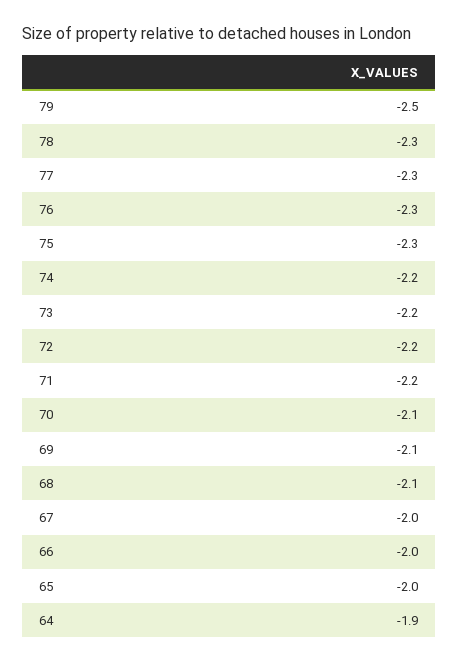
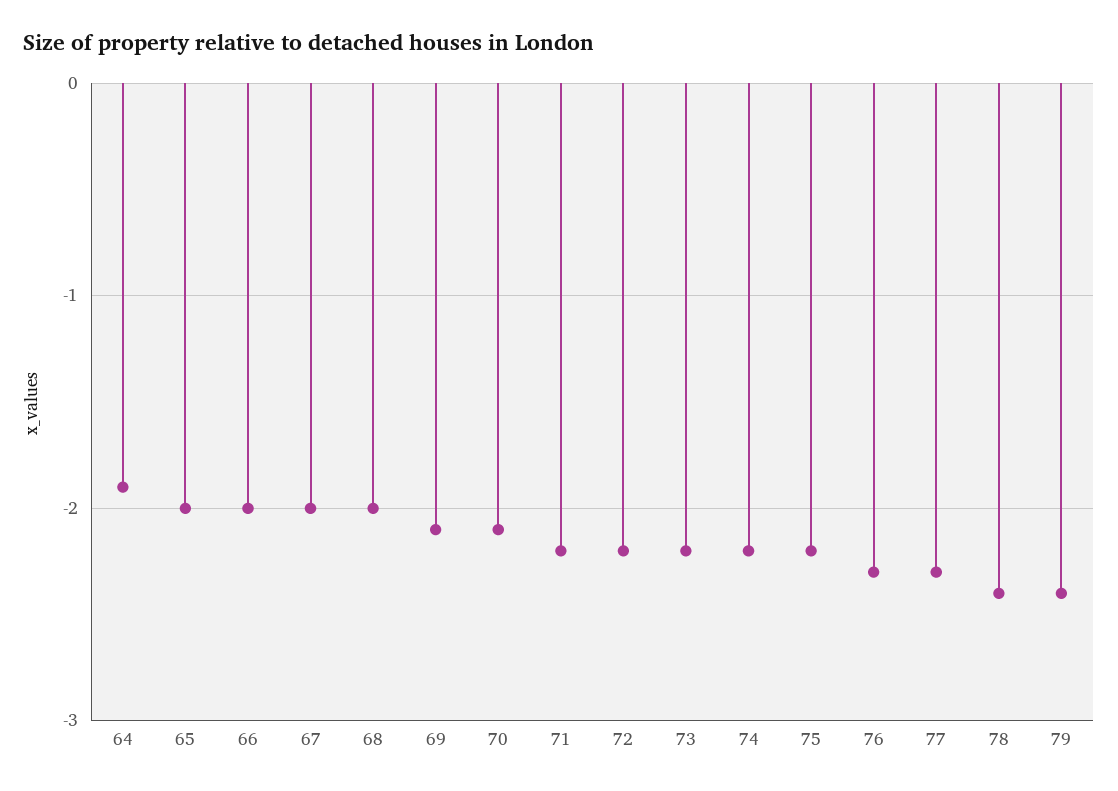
  {
-   "79": -2.5,
+   "79": -2.4,
-   "78": -2.3,
+   "78": -2.4,
    "77": -2.3,
    "76": -2.3,
-   "75": -2.3,
+   "75": -2.2,
    "74": -2.2,
    "73": -2.2,
    "72": -2.2,
    "71": -2.2,
    "70": -2.1,
    "69": -2.1,
-   "68": -2.1,
+   "68": -2,
    "67": -2,
    "66": -2,
    "65": -2,
    "64": -1.9
  }

